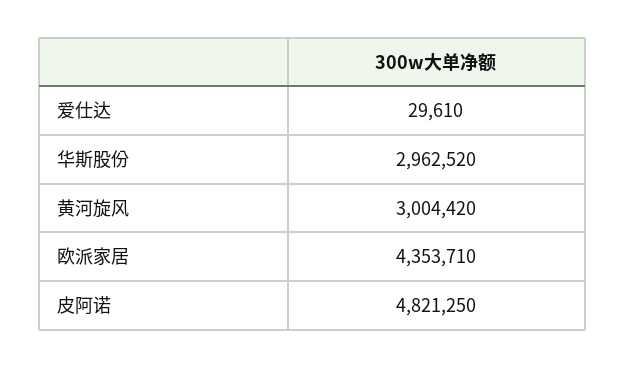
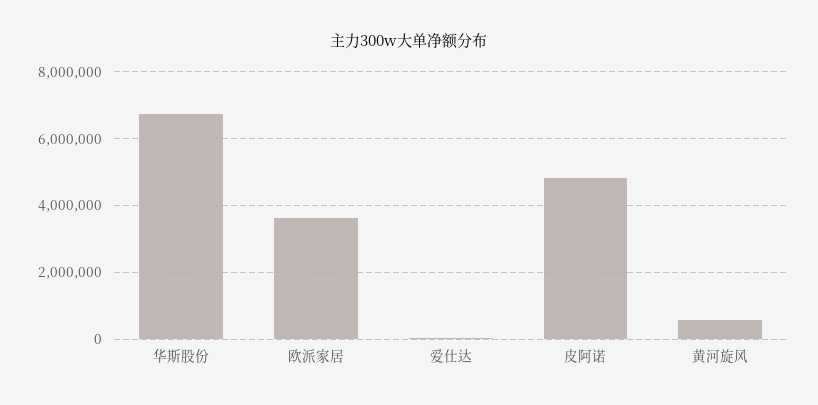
  {
    "爱仕达": 29610,
-   "华斯股份": 2962520,
+   "华斯股份": 6800000,
-   "黄河旋风": 3004420,
+   "黄河旋风": 600000,
-   "欧派家居": 4353710,
+   "欧派家居": 3600000,
    "皮阿诺": 4821250
  }

